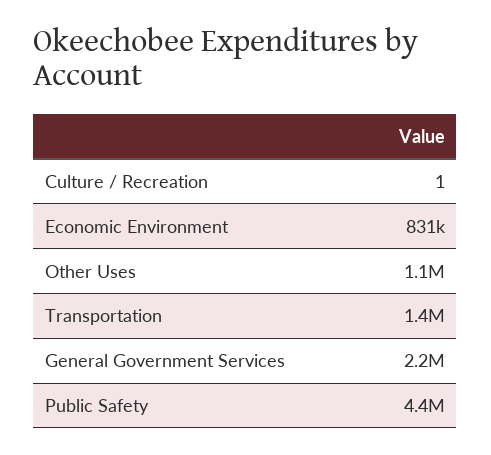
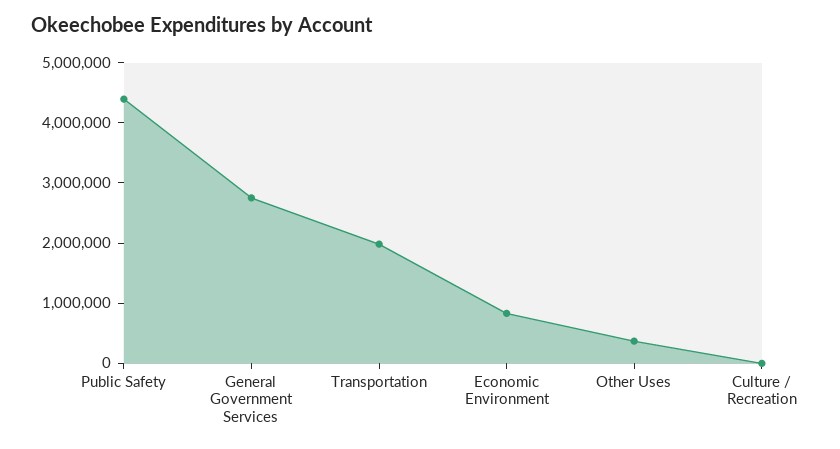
  {
    "Culture / Recreation": 1,
    "Economic Environment": 831000,
-   "Other Uses": 1100000,
+   "Other Uses": 400000,
-   "Transportation": 1400000,
+   "Transportation": 2000000,
-   "General Government Services": 2200000,
+   "General Government Services": 2800000,
    "Public Safety": 4400000
  }

